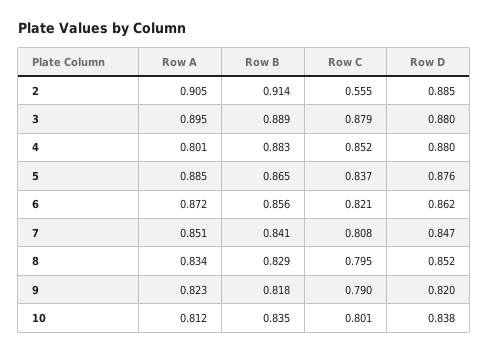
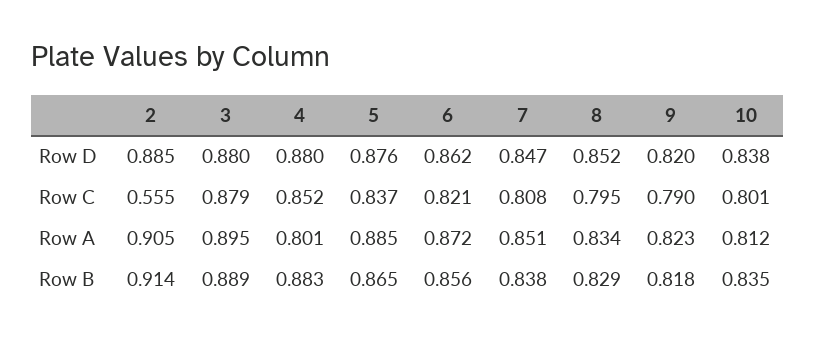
  {
    "Row A": {
      "2": 0.905,
      "3": 0.895,
      "4": 0.801,
      "5": 0.885,
      "6": 0.872,
      "7": 0.851,
      "8": 0.834,
      "9": 0.823,
      "10": 0.812
    },
    "Row B": {
      "2": 0.914,
      "3": 0.889,
      "4": 0.883,
      "5": 0.865,
      "6": 0.856,
-     "7": 0.841,
+     "7": 0.838,
      "8": 0.829,
      "9": 0.818,
      "10": 0.835
    },
    "Row C": {
      "2": 0.555,
      "3": 0.879,
      "4": 0.852,
      "5": 0.837,
      "6": 0.821,
      "7": 0.808,
      "8": 0.795,
      "9": 0.79,
      "10": 0.801
    },
    "Row D": {
      "2": 0.885,
      "3": 0.88,
      "4": 0.88,
      "5": 0.876,
      "6": 0.862,
      "7": 0.847,
      "8": 0.852,
      "9": 0.82,
      "10": 0.838
    }
  }

